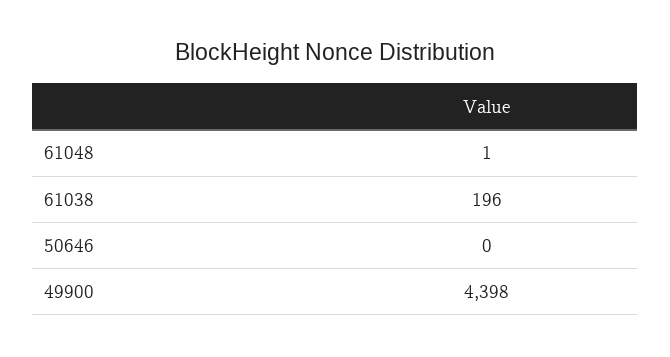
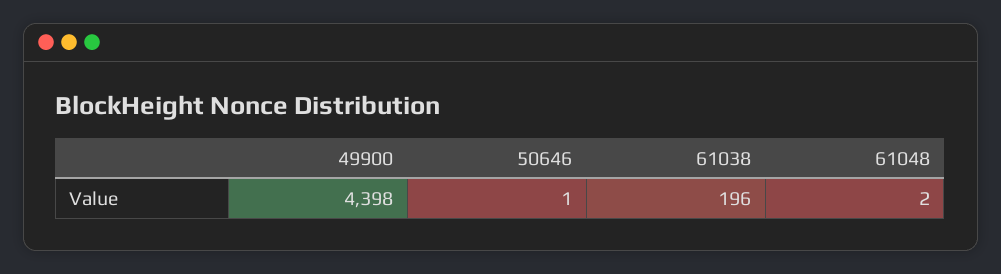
  {
-   "61048": 1,
+   "61048": 2,
    "61038": 196,
-   "50646": 0,
+   "50646": 1,
    "49900": 4398
  }

